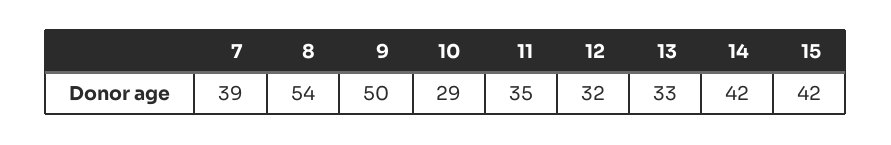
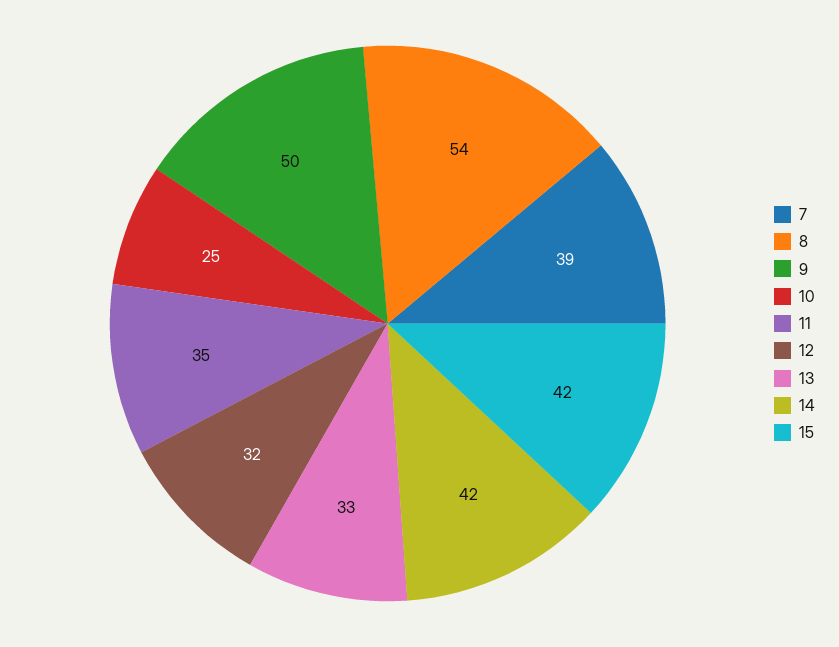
  {
    "7": 39,
    "8": 54,
    "9": 50,
-   "10": 29,
+   "10": 25,
    "11": 35,
    "12": 32,
    "13": 33,
    "14": 42,
    "15": 42
  }

